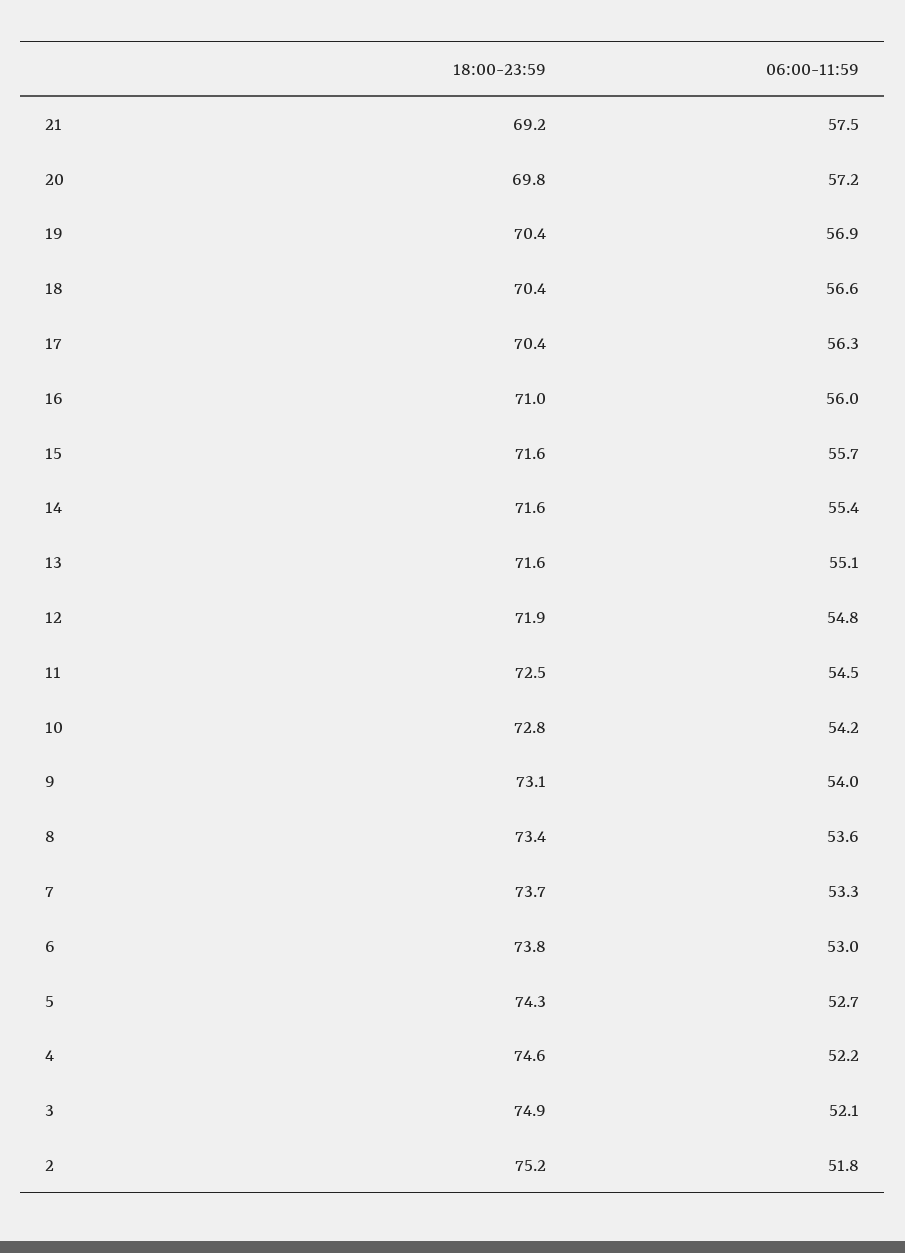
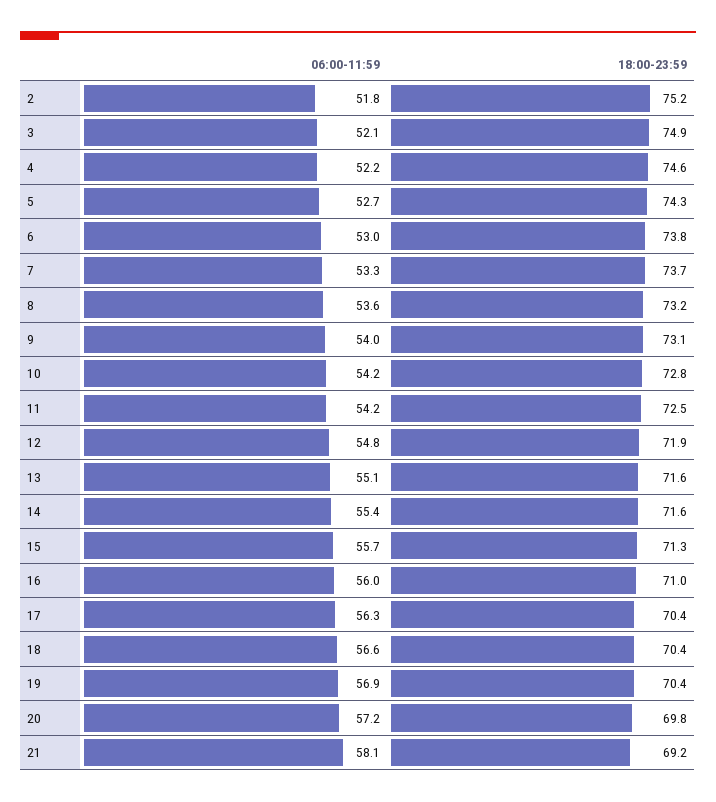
  {
    "18:00-23:59": {
      "21": 69.2,
      "20": 69.8,
      "19": 70.4,
      "18": 70.4,
      "17": 70.4,
      "16": 71,
-     "15": 71.6,
+     "15": 71.3,
      "14": 71.6,
      "13": 71.6,
      "12": 71.9,
      "11": 72.5,
      "10": 72.8,
      "9": 73.1,
-     "8": 73.4,
+     "8": 73.2,
      "7": 73.7,
      "6": 73.8,
      "5": 74.3,
      "4": 74.6,
      "3": 74.9,
      "2": 75.2
    },
    "06:00-11:59": {
-     "21": 57.5,
+     "21": 58.1,
      "20": 57.2,
      "19": 56.9,
      "18": 56.6,
      "17": 56.3,
      "16": 56,
      "15": 55.7,
      "14": 55.4,
      "13": 55.1,
      "12": 54.8,
-     "11": 54.5,
+     "11": 54.2,
      "10": 54.2,
      "9": 54,
      "8": 53.6,
      "7": 53.3,
      "6": 53,
      "5": 52.7,
      "4": 52.2,
      "3": 52.1,
      "2": 51.8
    }
  }

